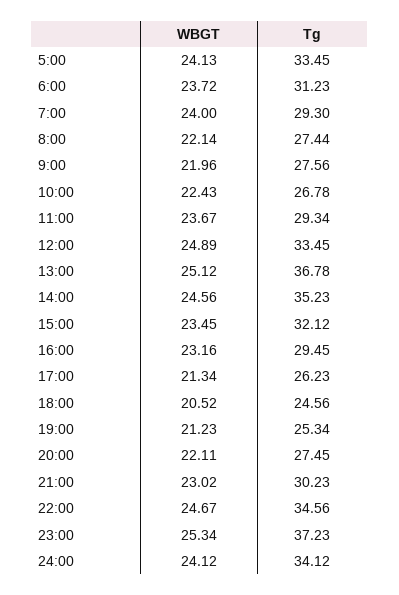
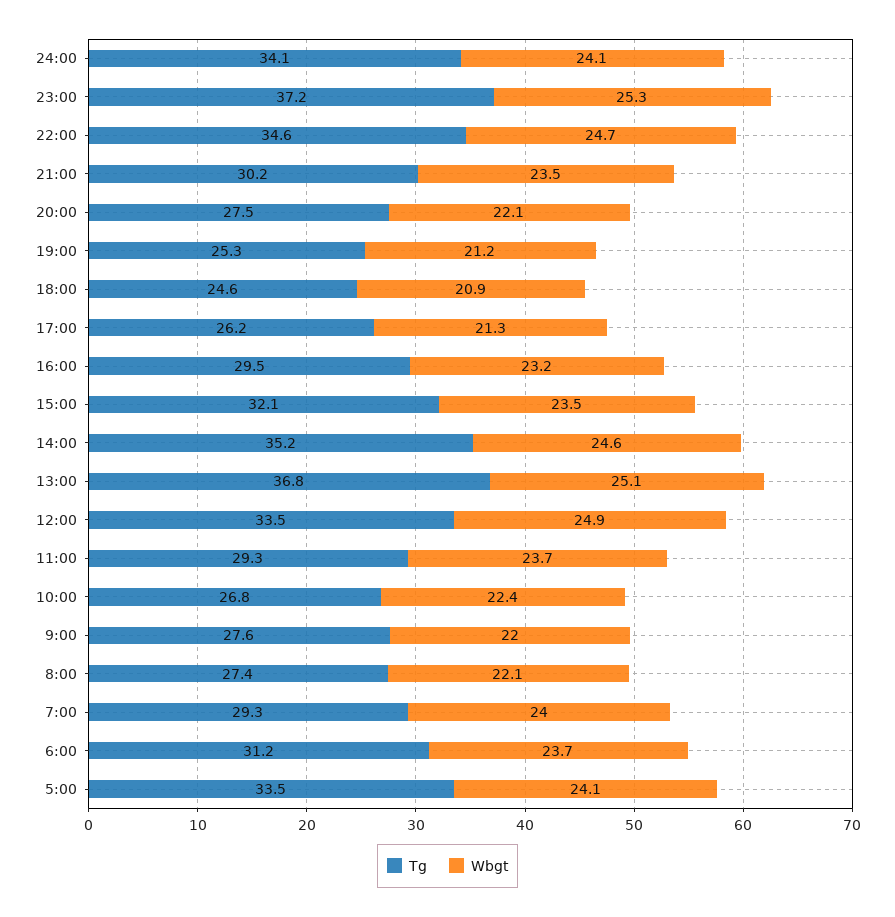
  {
    "WBGT": {
      "5:00": 24.13,
      "6:00": 23.72,
      "7:00": 24,
      "8:00": 22.14,
      "9:00": 21.96,
      "10:00": 22.43,
      "11:00": 23.67,
      "12:00": 24.89,
      "13:00": 25.12,
      "14:00": 24.56,
      "15:00": 23.45,
      "16:00": 23.16,
      "17:00": 21.34,
-     "18:00": 20.52,
+     "18:00": 20.9,
      "19:00": 21.23,
      "20:00": 22.11,
-     "21:00": 23.02,
+     "21:00": 23.5,
      "22:00": 24.67,
      "23:00": 25.34,
      "24:00": 24.12
    },
    "Tg": {
      "5:00": 33.45,
      "6:00": 31.23,
      "7:00": 29.3,
      "8:00": 27.44,
      "9:00": 27.56,
      "10:00": 26.78,
      "11:00": 29.34,
      "12:00": 33.45,
      "13:00": 36.78,
      "14:00": 35.23,
      "15:00": 32.12,
      "16:00": 29.45,
      "17:00": 26.23,
      "18:00": 24.56,
      "19:00": 25.34,
      "20:00": 27.45,
      "21:00": 30.23,
      "22:00": 34.56,
      "23:00": 37.23,
      "24:00": 34.12
    }
  }

